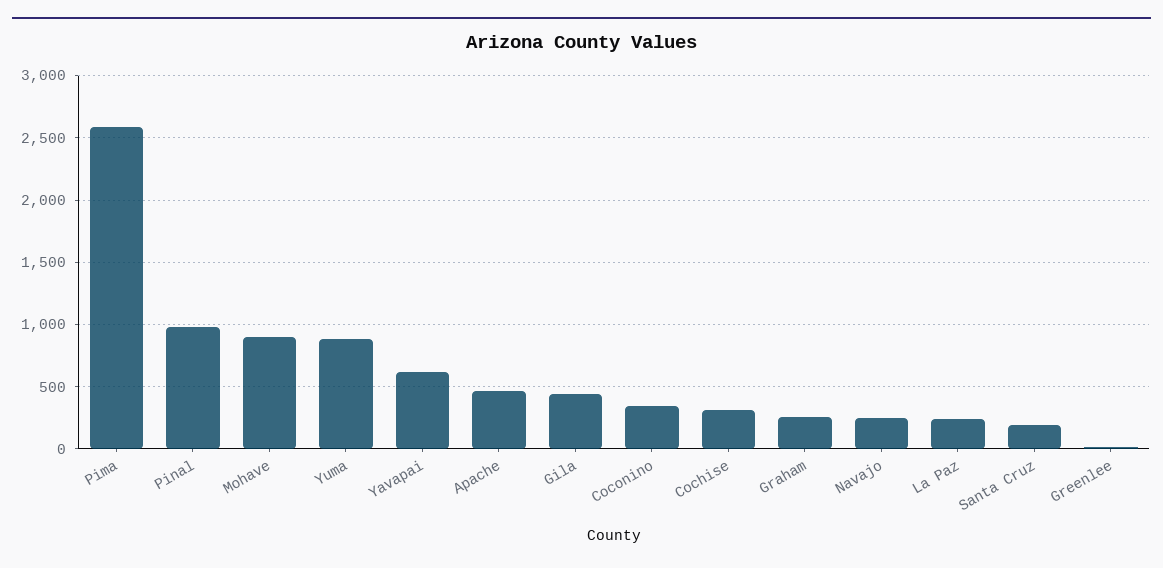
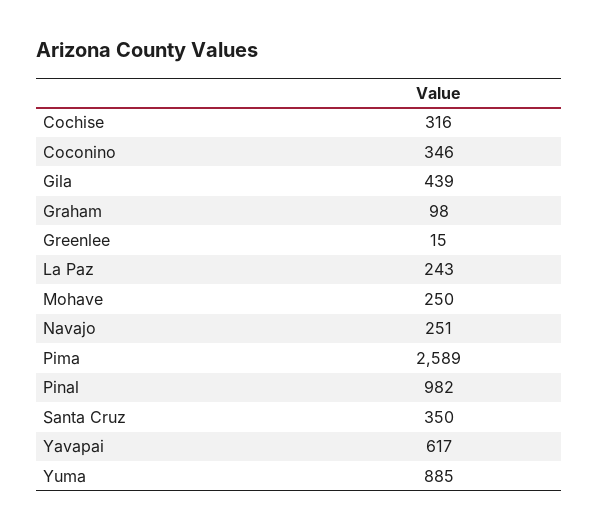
  {
    "Pima": 2589,
    "Pinal": 982,
-   "Mohave": 900,
+   "Mohave": 250,
    "Yuma": 885,
    "Yavapai": 617,
-   "Apache": 450,
    "Gila": 439,
    "Coconino": 346,
    "Cochise": 316,
-   "Graham": 250,
+   "Graham": 98,
    "Navajo": 251,
    "La Paz": 243,
-   "Santa Cruz": 200,
+   "Santa Cruz": 350,
    "Greenlee": 15
  }

